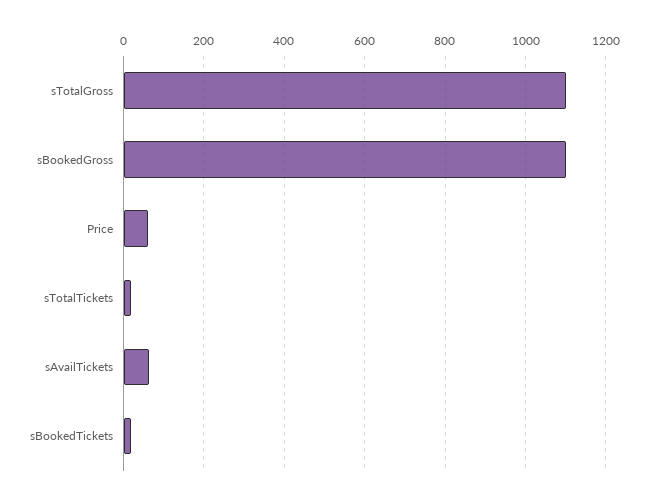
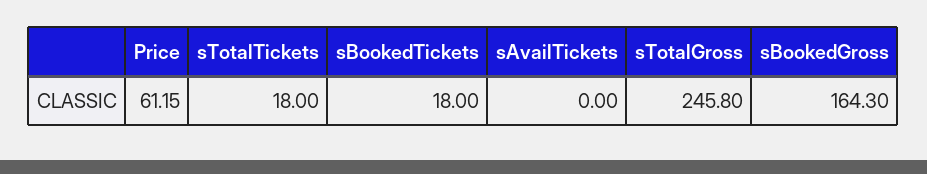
  {
-   "sTotalGross": 1100,
+   "sTotalGross": 245.8,
-   "sBookedGross": 1100,
+   "sBookedGross": 164.3,
    "Price": 61.15,
    "sTotalTickets": 18,
-   "sAvailTickets": 60,
+   "sAvailTickets": 0,
    "sBookedTickets": 18
  }

